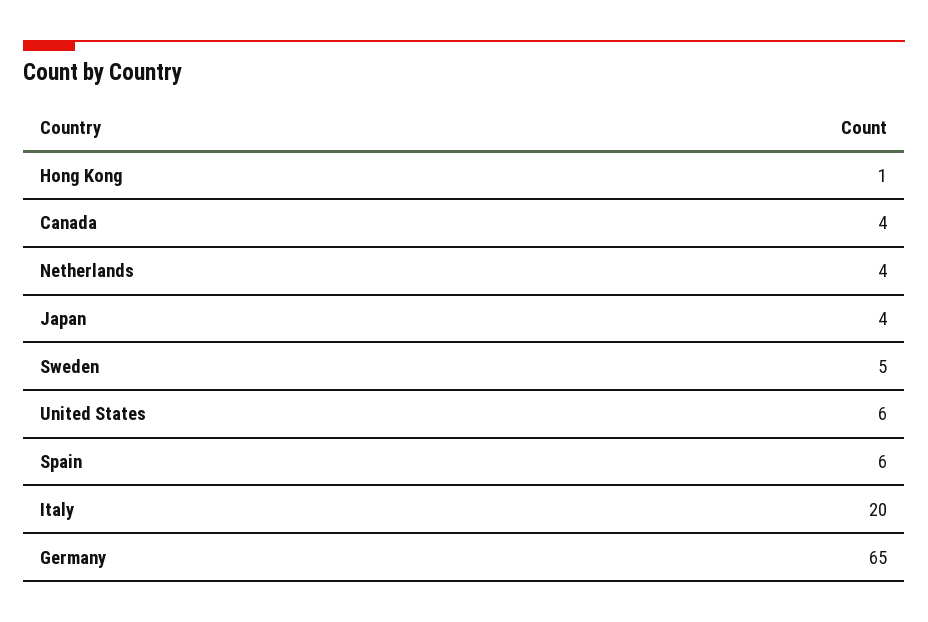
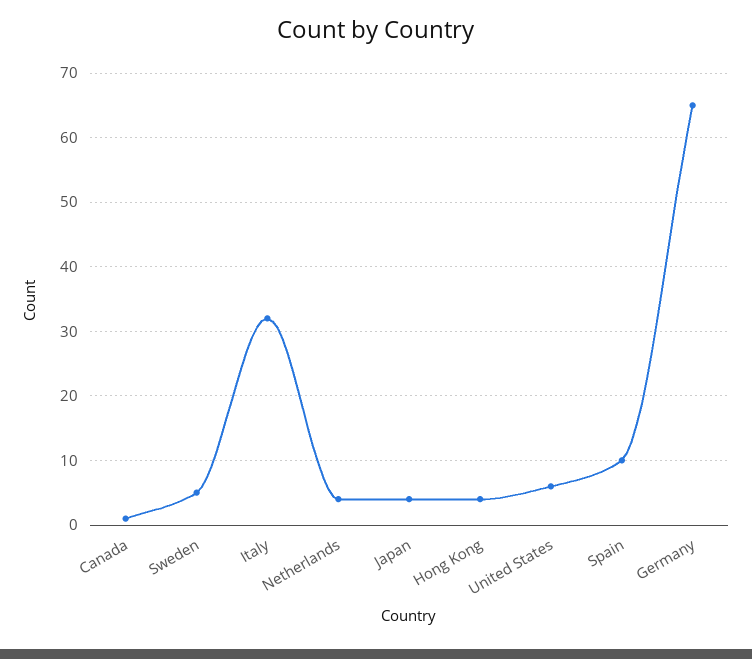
  {
-   "Hong Kong": 1,
+   "Hong Kong": 4,
-   "Canada": 4,
+   "Canada": 1,
    "Netherlands": 4,
    "Japan": 4,
    "Sweden": 5,
    "United States": 6,
-   "Spain": 6,
+   "Spain": 10,
-   "Italy": 20,
+   "Italy": 32,
    "Germany": 65
  }

